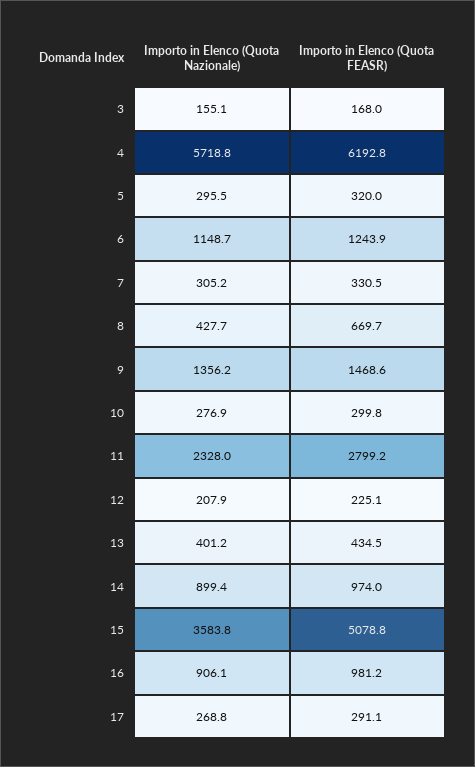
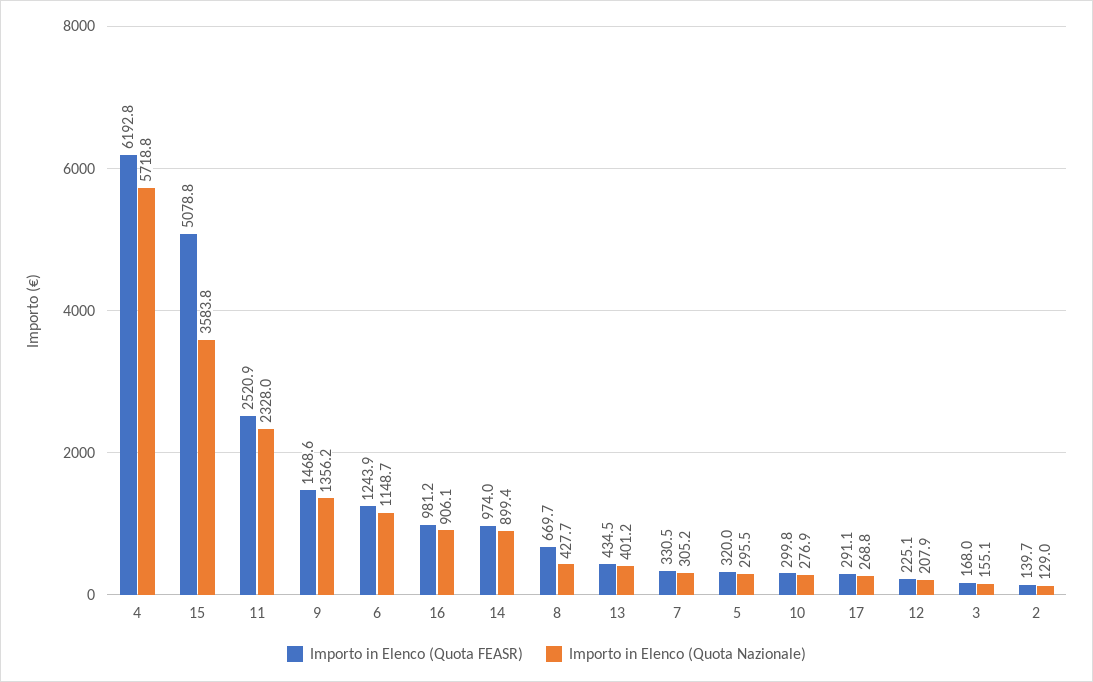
  {
    "Importo in Elenco (Quota Nazionale)": {
      "3": 155.1,
      "4": 5718.8,
      "5": 295.5,
      "6": 1148.7,
      "7": 305.2,
      "8": 427.7,
      "9": 1356.2,
      "10": 276.9,
      "11": 2328,
      "12": 207.9,
      "13": 401.2,
      "14": 899.4,
      "15": 3583.8,
      "16": 906.1,
-     "17": 268.8
+     "17": 268.8,
+     "2": 129
    },
    "Importo in Elenco (Quota FEASR)": {
      "3": 168,
      "4": 6192.8,
      "5": 320,
      "6": 1243.9,
      "7": 330.5,
      "8": 669.7,
      "9": 1468.6,
      "10": 299.8,
-     "11": 2799.2,
+     "11": 2520.9,
      "12": 225.1,
      "13": 434.5,
      "14": 974,
      "15": 5078.8,
      "16": 981.2,
-     "17": 291.1
+     "17": 291.1,
+     "2": 139.7
    }
  }

